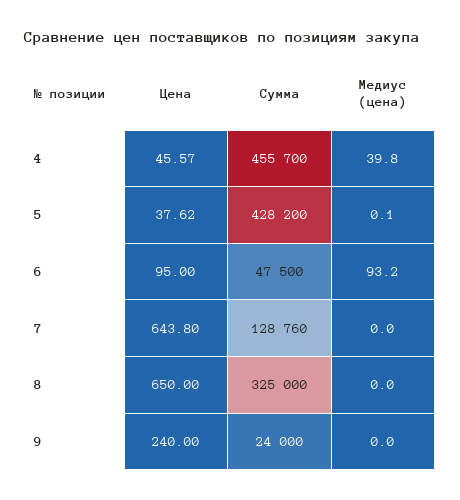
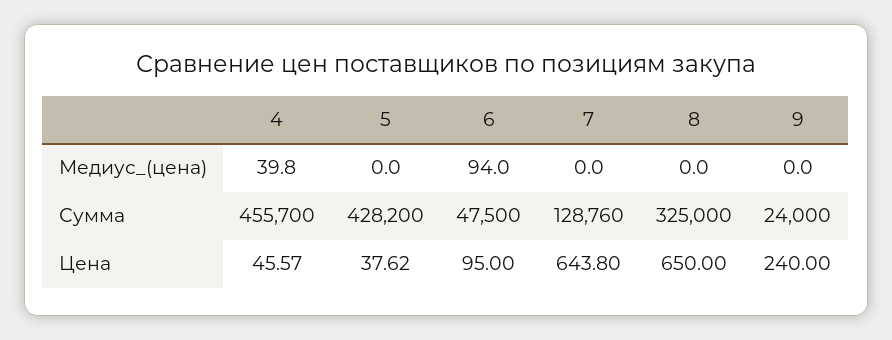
  {
    "Цена": {
      "4": 45.57,
      "5": 37.62,
      "6": 95,
      "7": 643.8,
      "8": 650,
      "9": 240
    },
    "Сумма": {
      "4": 455700,
      "5": 428200,
      "6": 47500,
      "7": 128760,
      "8": 325000,
      "9": 24000
    },
    "Медиус (цена)": {
      "4": 39.8,
-     "5": 0.1,
+     "5": 0,
-     "6": 93.2,
+     "6": 94,
      "7": 0,
      "8": 0,
      "9": 0
    }
  }

